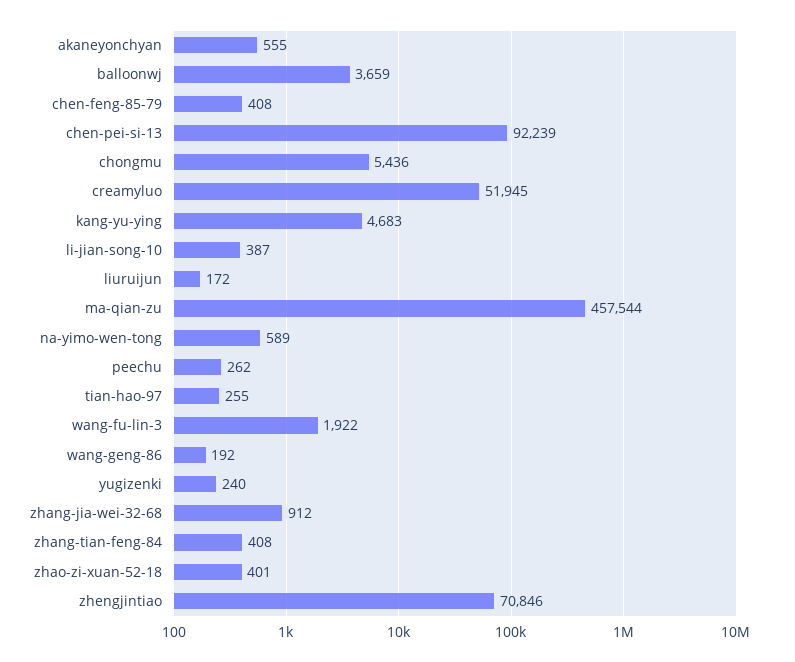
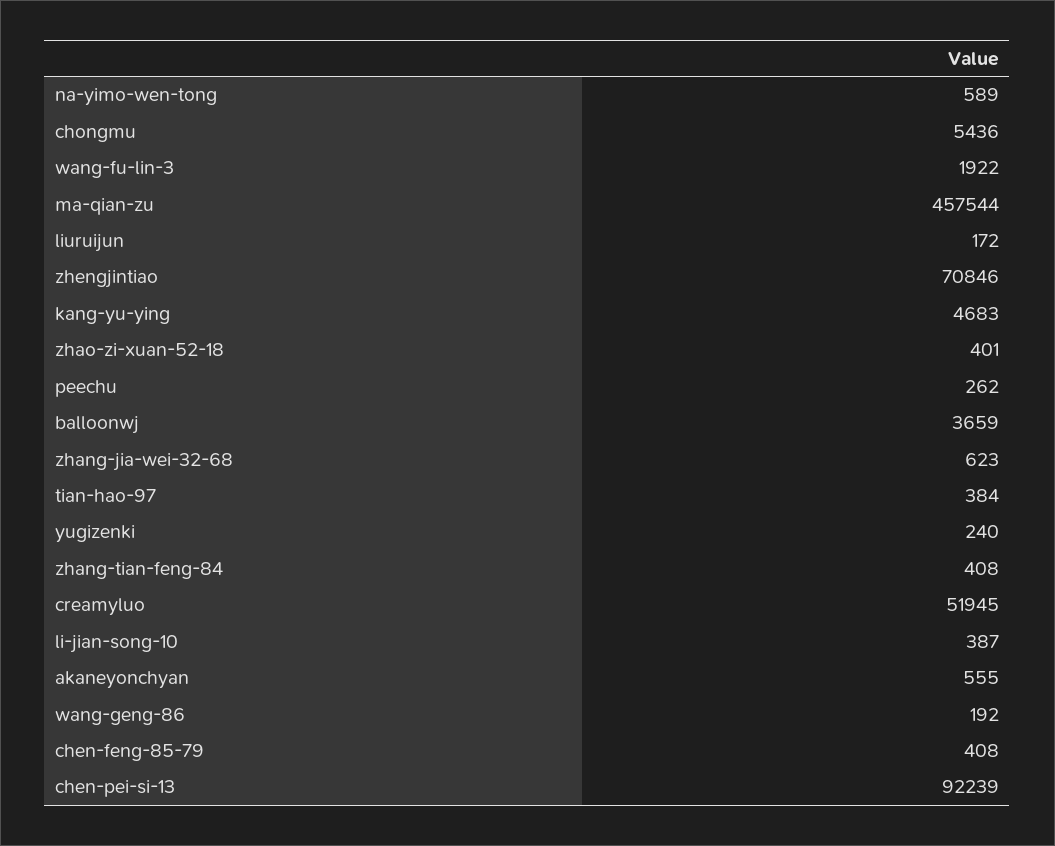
  {
    "akaneyonchyan": 555,
    "balloonwj": 3659,
    "chen-feng-85-79": 408,
    "chen-pei-si-13": 92239,
    "chongmu": 5436,
    "creamyluo": 51945,
    "kang-yu-ying": 4683,
    "li-jian-song-10": 387,
    "liuruijun": 172,
    "ma-qian-zu": 457544,
    "na-yimo-wen-tong": 589,
    "peechu": 262,
-   "tian-hao-97": 255,
+   "tian-hao-97": 384,
    "wang-fu-lin-3": 1922,
    "wang-geng-86": 192,
    "yugizenki": 240,
-   "zhang-jia-wei-32-68": 912,
+   "zhang-jia-wei-32-68": 623,
    "zhang-tian-feng-84": 408,
    "zhao-zi-xuan-52-18": 401,
    "zhengjintiao": 70846
  }

